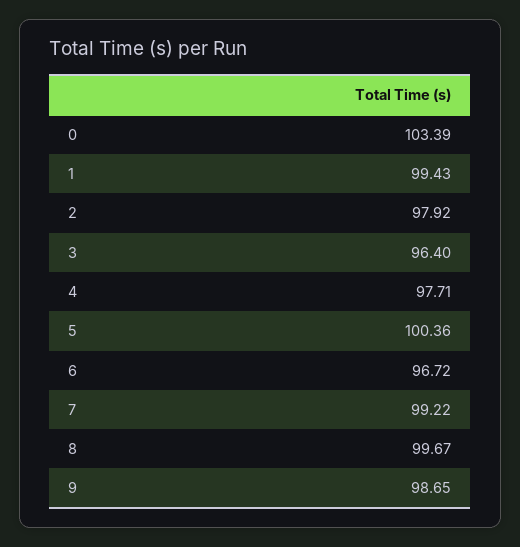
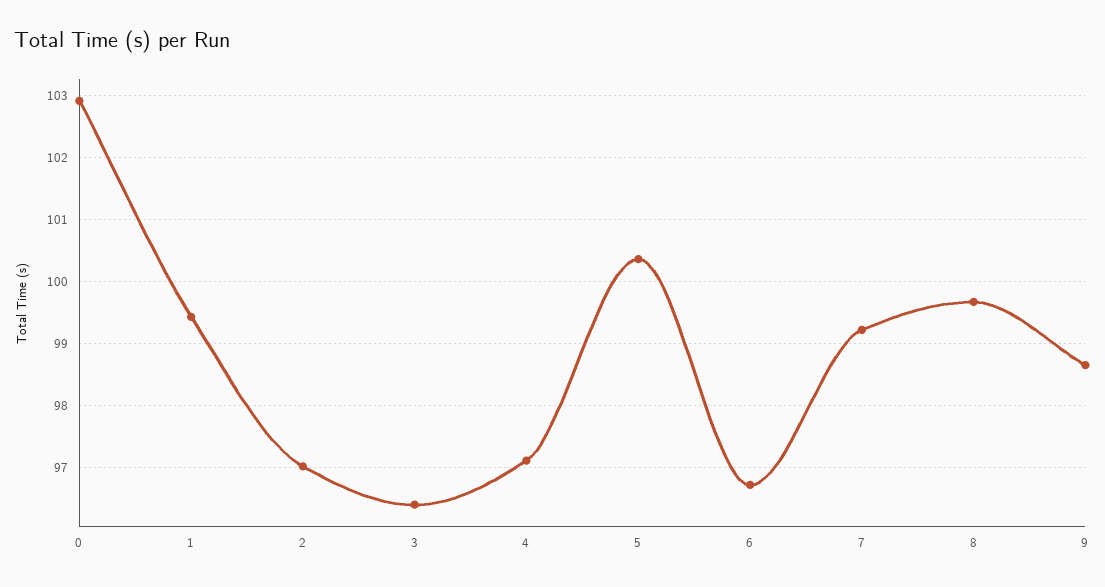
  {
-   "0": 103.39,
+   "0": 102.9,
    "1": 99.43,
-   "2": 97.92,
+   "2": 97,
    "3": 96.4,
-   "4": 97.71,
+   "4": 97.1,
    "5": 100.36,
    "6": 96.72,
    "7": 99.22,
    "8": 99.67,
    "9": 98.65
  }

